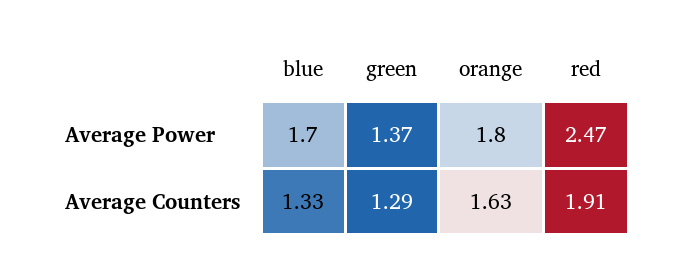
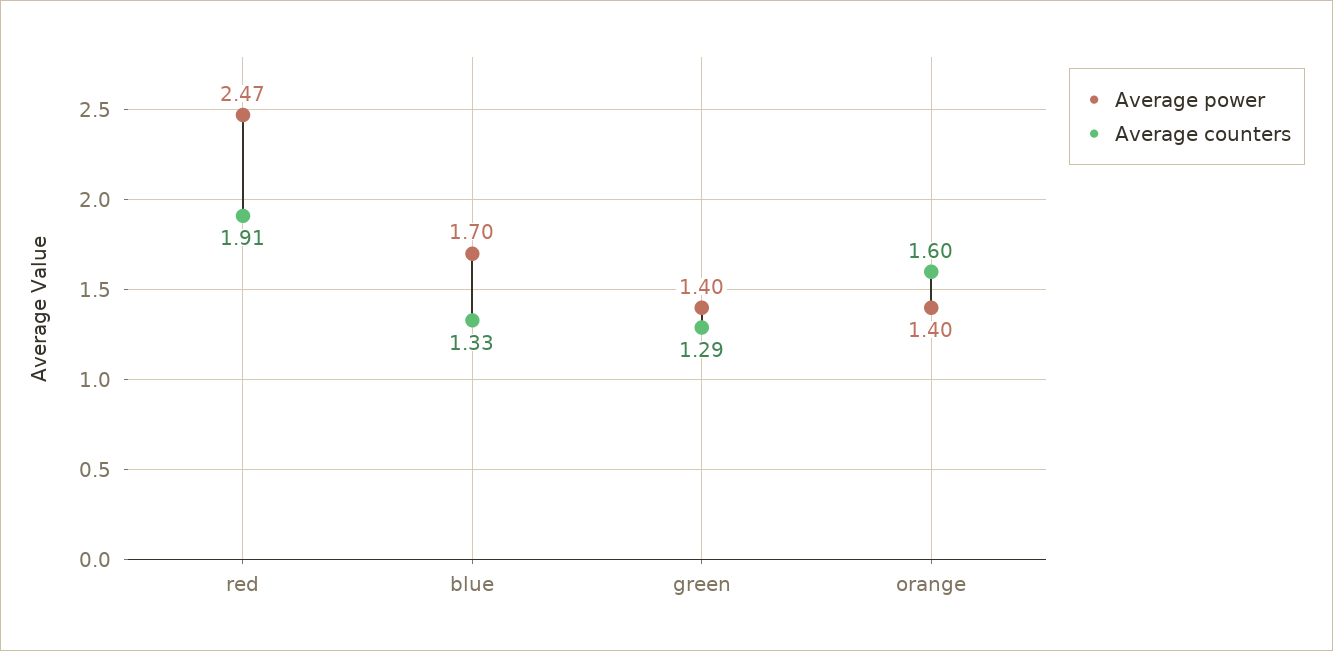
  {
    "Average Power": {
      "blue": 1.7,
-     "green": 1.37,
+     "green": 1.4,
-     "orange": 1.8,
+     "orange": 1.4,
      "red": 2.47
    },
    "Average Counters": {
      "blue": 1.33,
      "green": 1.29,
-     "orange": 1.63,
+     "orange": 1.6,
      "red": 1.91
    }
  }

